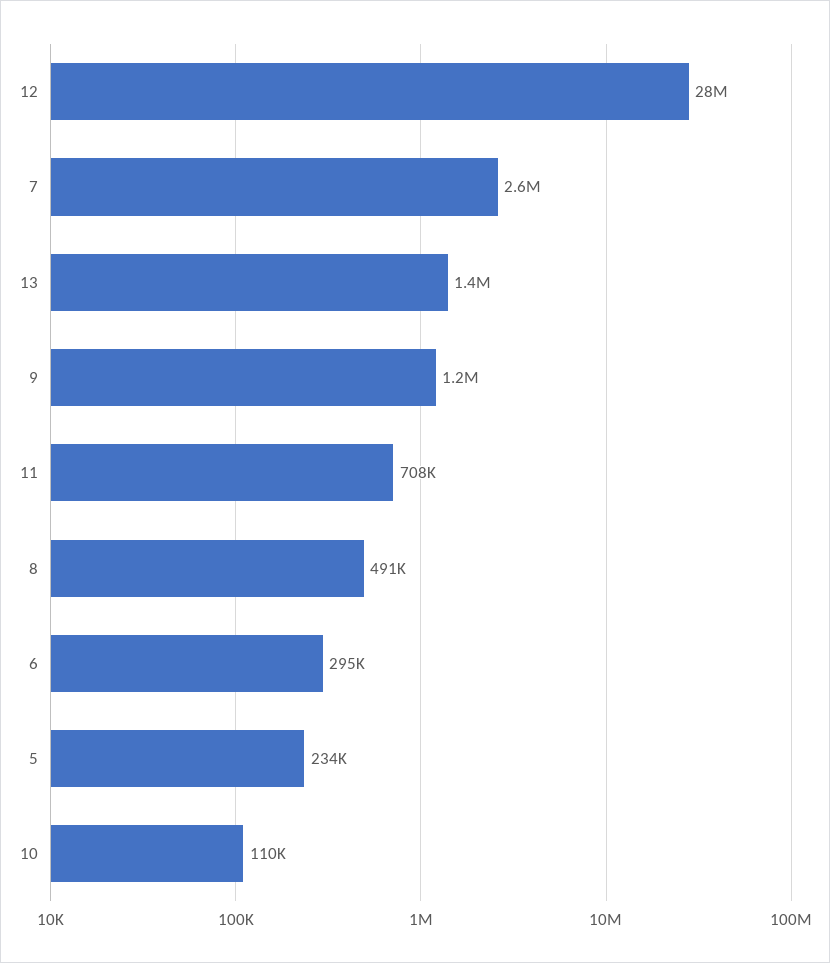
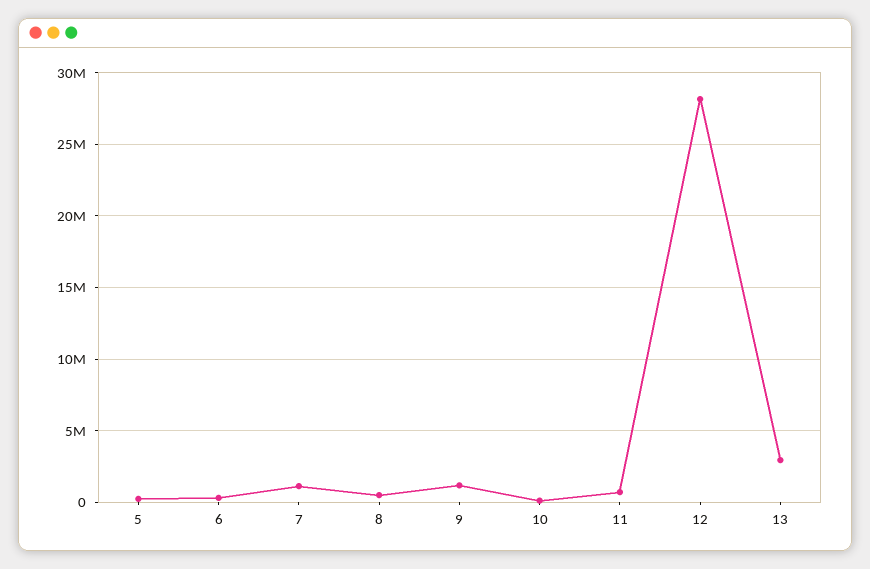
  {
    "12": 28000000,
-   "7": 2600000,
+   "7": 1000000,
-   "13": 1400000,
+   "13": 3000000,
    "9": 1200000,
    "11": 708000,
    "8": 491000,
    "6": 295000,
    "5": 234000,
    "10": 110000
  }

